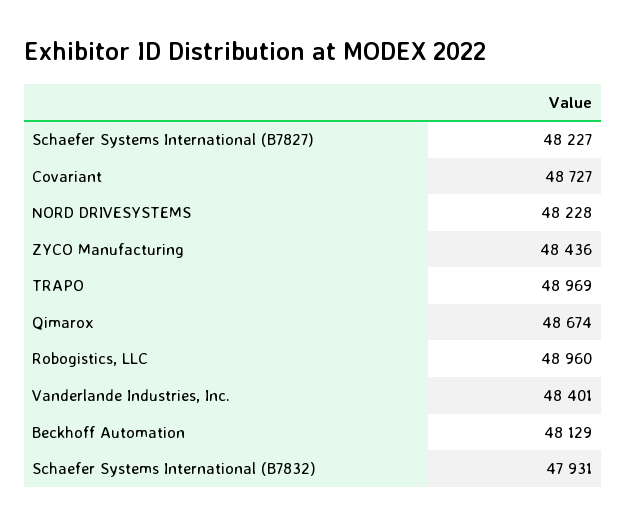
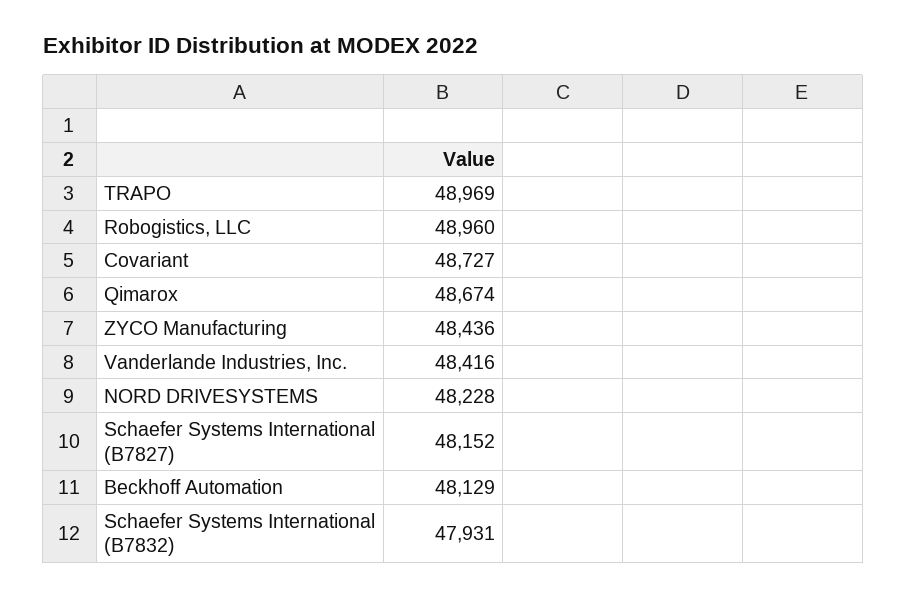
  {
-   "Schaefer Systems International (B7827)": 48227,
+   "Schaefer Systems International (B7827)": 48152,
    "Covariant": 48727,
    "NORD DRIVESYSTEMS": 48228,
    "ZYCO Manufacturing": 48436,
    "TRAPO": 48969,
    "Qimarox": 48674,
    "Robogistics, LLC": 48960,
-   "Vanderlande Industries, Inc.": 48401,
+   "Vanderlande Industries, Inc.": 48416,
    "Beckhoff Automation": 48129,
    "Schaefer Systems International (B7832)": 47931
  }

